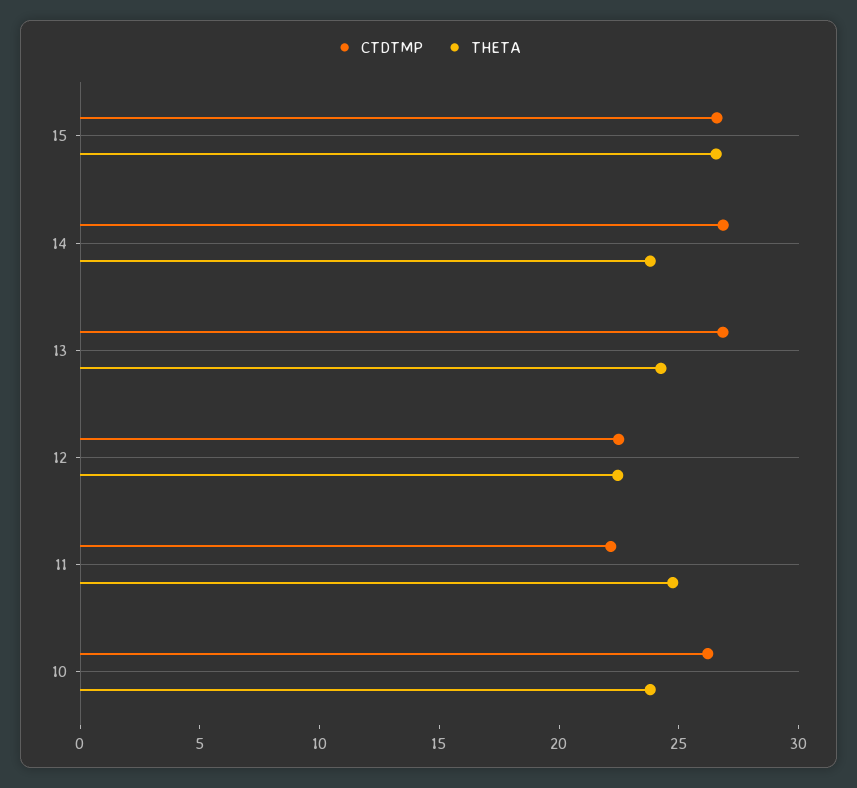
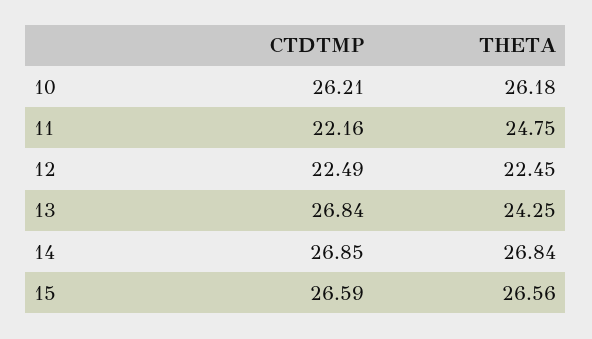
  {
    "CTDTMP": {
      "15": 26.59,
      "14": 26.85,
      "13": 26.84,
      "12": 22.49,
      "11": 22.16,
      "10": 26.21
    },
    "THETA": {
      "15": 26.56,
-     "14": 24,
+     "14": 26.84,
      "13": 24.25,
      "12": 22.45,
      "11": 24.75,
-     "10": 24
+     "10": 26.18
    }
  }

